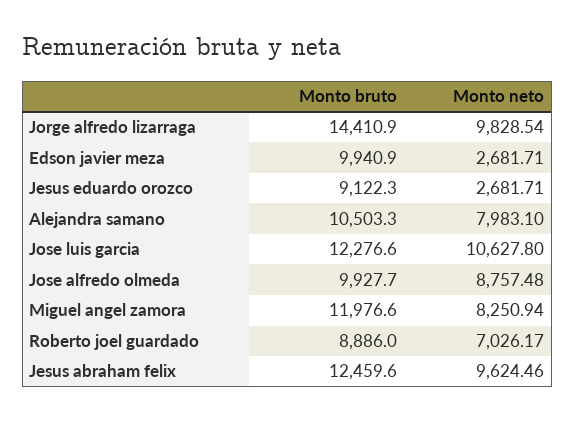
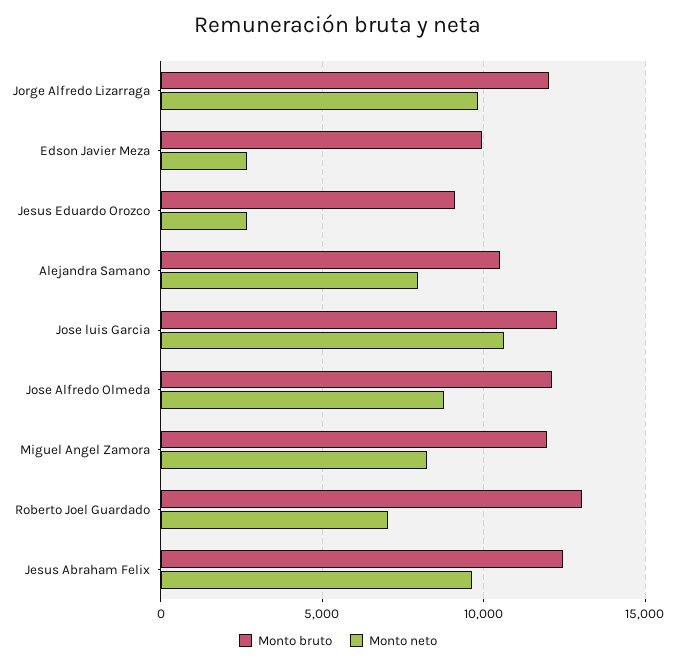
  {
    "Monto bruto": {
-     "Jorge alfredo lizarraga": 14410.9,
+     "Jorge alfredo lizarraga": 12000,
      "Edson javier meza": 9940.9,
      "Jesus eduardo orozco": 9122.3,
      "Alejandra samano": 10503.3,
      "Jose luis garcia": 12276.6,
-     "Jose alfredo olmeda": 9927.7,
+     "Jose alfredo olmeda": 12000,
      "Miguel angel zamora": 11976.6,
-     "Roberto joel guardado": 8886,
+     "Roberto joel guardado": 13000,
      "Jesus abraham felix": 12459.6
    },
    "Monto neto": {
      "Jorge alfredo lizarraga": 9828.54,
      "Edson javier meza": 2681.71,
      "Jesus eduardo orozco": 2681.71,
      "Alejandra samano": 7983.1,
      "Jose luis garcia": 10627.8,
      "Jose alfredo olmeda": 8757.48,
      "Miguel angel zamora": 8250.94,
      "Roberto joel guardado": 7026.17,
      "Jesus abraham felix": 9624.46
    }
  }

